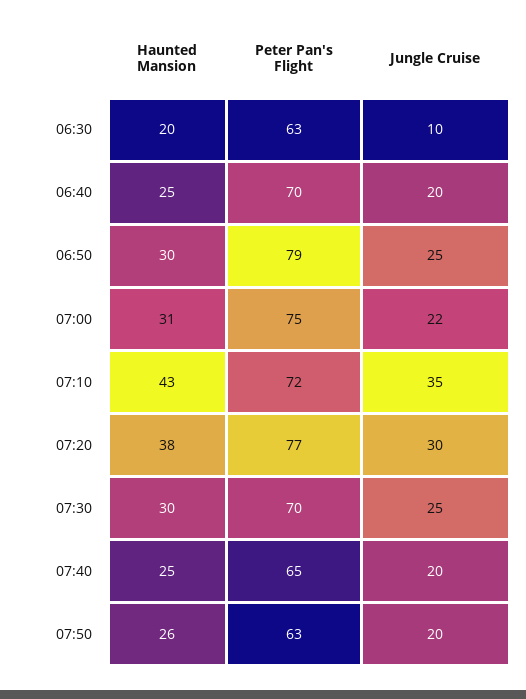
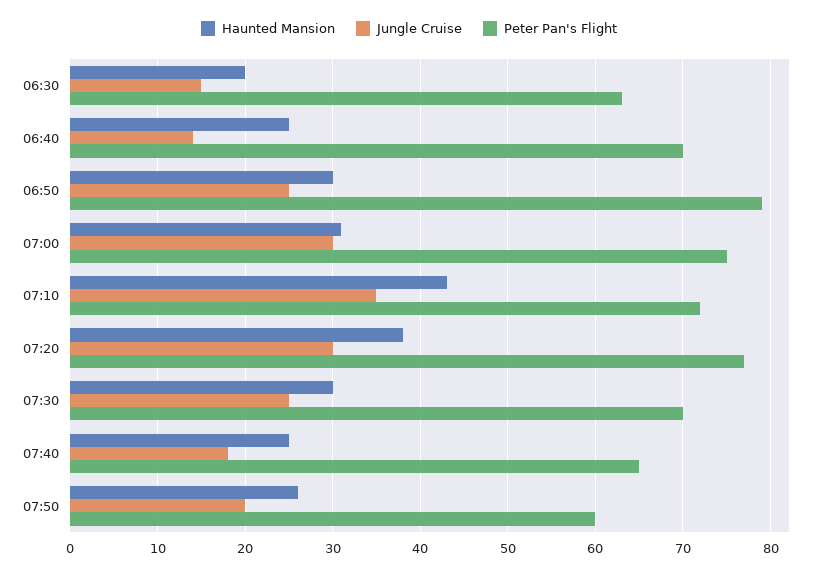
  {
    "Haunted Mansion": {
      "06:30": 20,
      "06:40": 25,
      "06:50": 30,
      "07:00": 31,
      "07:10": 43,
      "07:20": 38,
      "07:30": 30,
      "07:40": 25,
      "07:50": 26
    },
    "Peter Pan's Flight": {
      "06:30": 63,
      "06:40": 70,
      "06:50": 79,
      "07:00": 75,
      "07:10": 72,
      "07:20": 77,
      "07:30": 70,
      "07:40": 65,
-     "07:50": 63
+     "07:50": 60
    },
    "Jungle Cruise": {
-     "06:30": 10,
+     "06:30": 15,
-     "06:40": 20,
+     "06:40": 14,
      "06:50": 25,
-     "07:00": 22,
+     "07:00": 30,
      "07:10": 35,
      "07:20": 30,
      "07:30": 25,
-     "07:40": 20,
+     "07:40": 18,
      "07:50": 20
    }
  }

